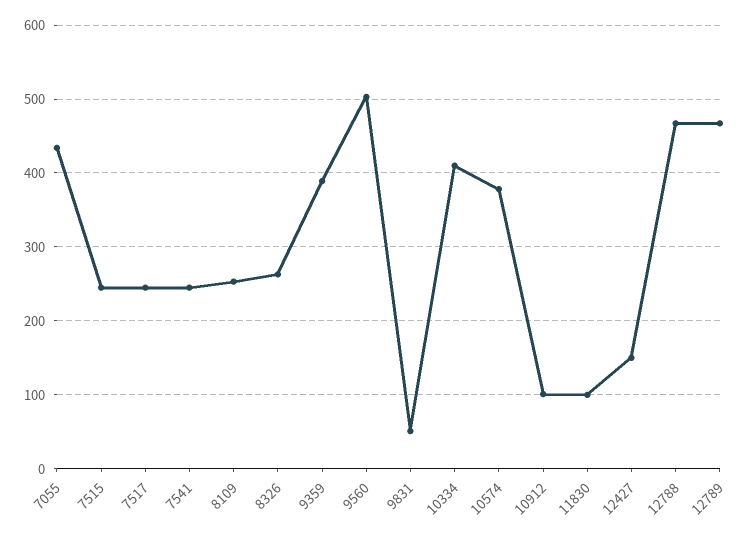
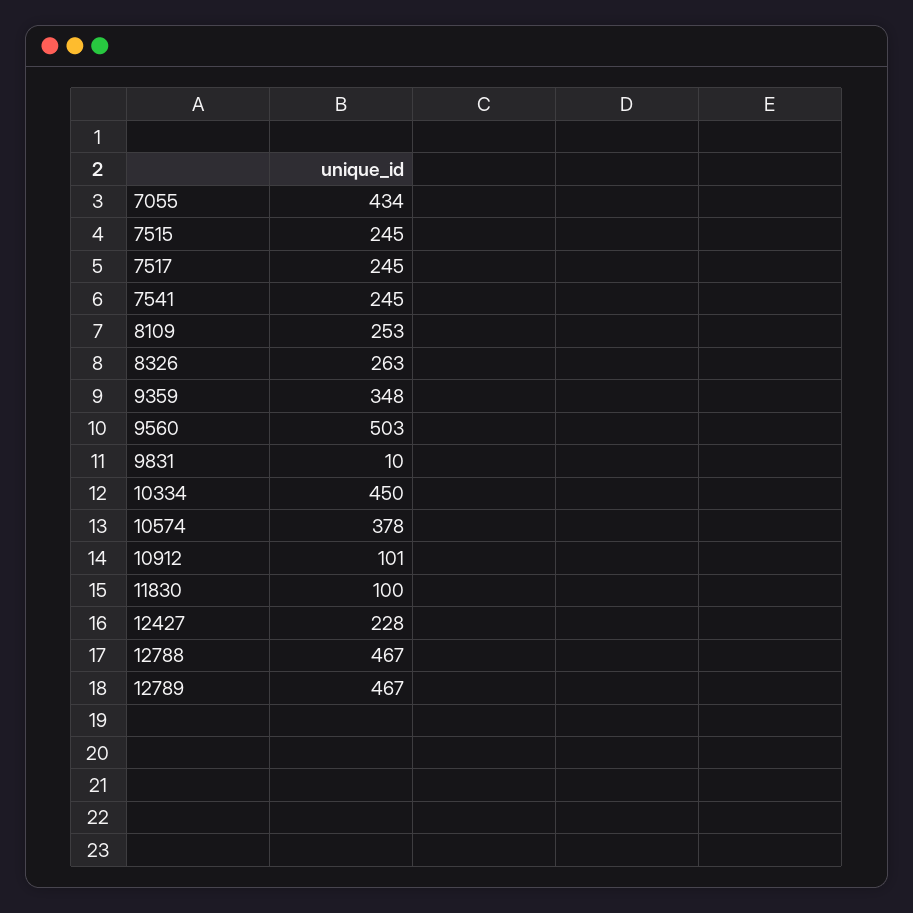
  {
    "7055": 434,
    "7515": 245,
    "7517": 245,
    "7541": 245,
    "8109": 253,
    "8326": 263,
-   "9359": 390,
+   "9359": 348,
    "9560": 503,
-   "9831": 50,
+   "9831": 10,
-   "10334": 410,
+   "10334": 450,
    "10574": 378,
    "10912": 101,
    "11830": 100,
-   "12427": 150,
+   "12427": 228,
    "12788": 467,
    "12789": 467
  }

